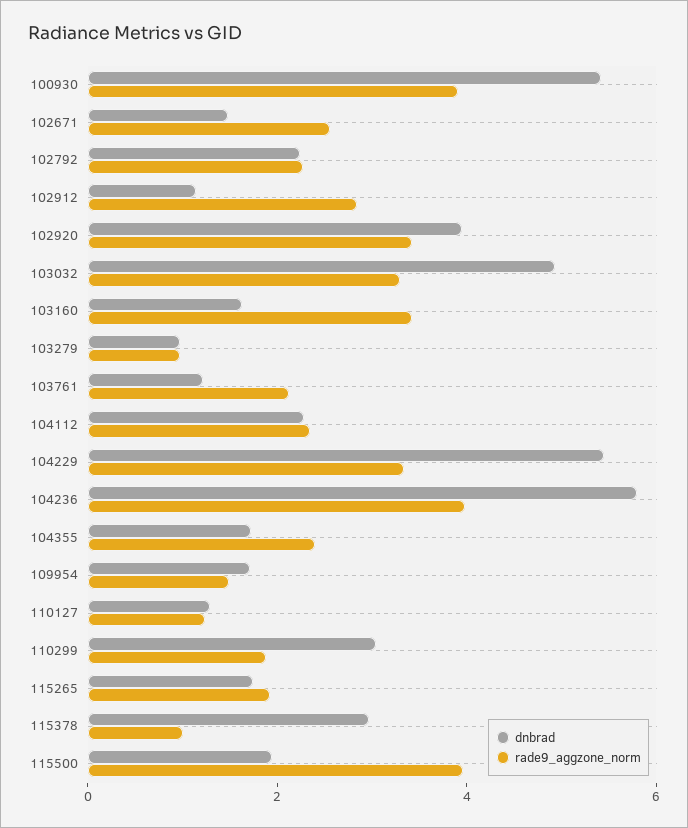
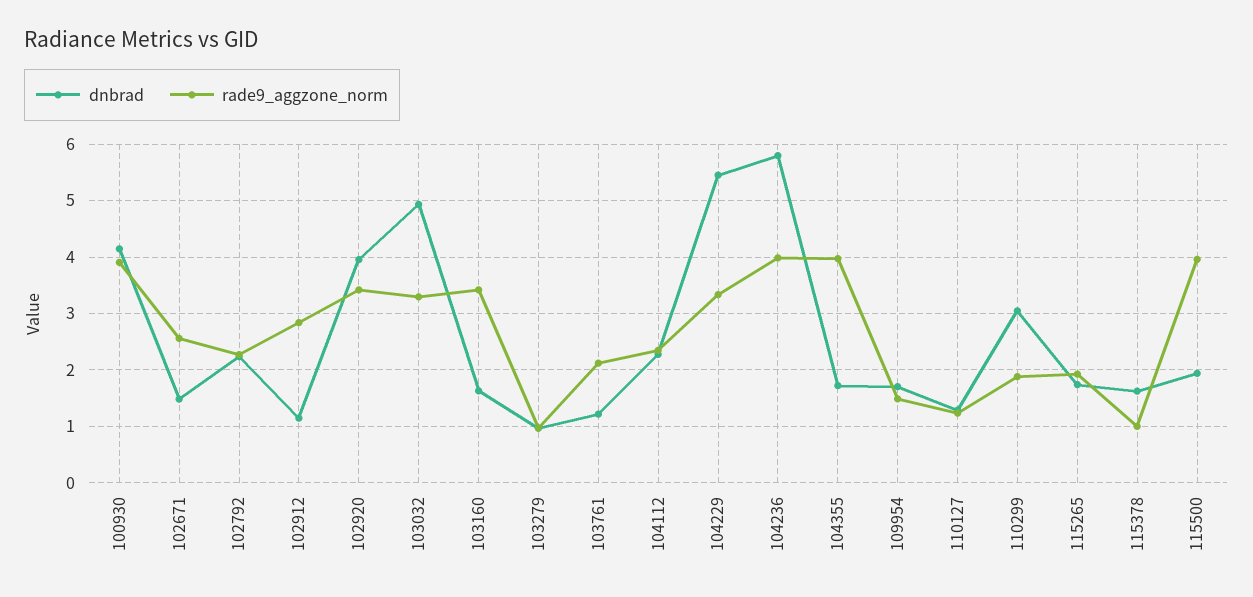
  {
    "dnbrad": {
-     "100930": 5.5,
+     "100930": 4.2,
      "102671": 1.4,
      "102792": 2.2,
      "102912": 1.2,
      "102920": 4,
      "103032": 5,
      "103160": 1.6,
      "103279": 1,
      "103761": 1.2,
      "104112": 2.2,
      "104229": 5.4,
      "104236": 5.8,
      "104355": 1.8,
      "109954": 1.8,
      "110127": 1.2,
      "110299": 3,
      "115265": 1.8,
-     "115378": 3,
+     "115378": 1.6,
      "115500": 2
    },
    "rade9_aggzone_norm": {
      "100930": 4,
      "102671": 2.6,
      "102792": 2.2,
      "102912": 2.8,
      "102920": 3.4,
      "103032": 3.2,
      "103160": 3.4,
      "103279": 1,
      "103761": 2.2,
      "104112": 2.4,
      "104229": 3.4,
      "104236": 4,
-     "104355": 2.5,
+     "104355": 4,
      "109954": 1.4,
      "110127": 1.2,
      "110299": 1.8,
      "115265": 2,
      "115378": 1,
      "115500": 4
    }
  }

